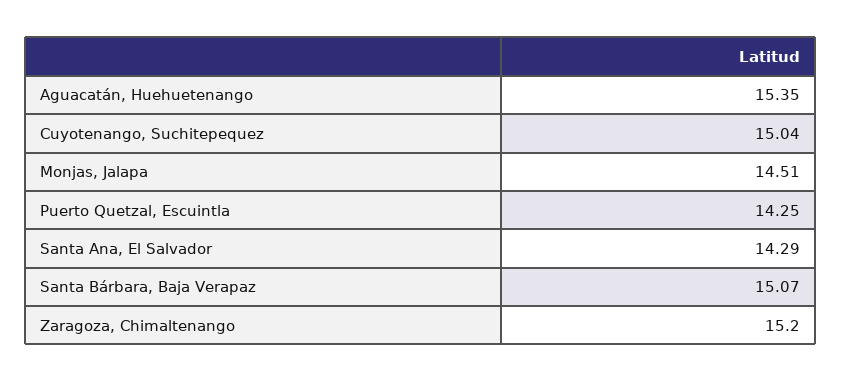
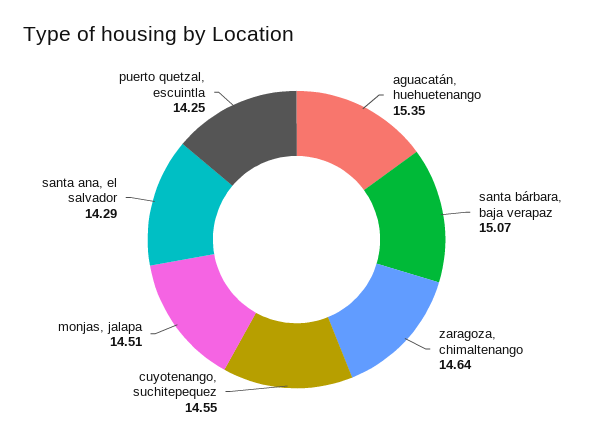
  {
    "Aguacatán, Huehuetenango": 15.35,
-   "Cuyotenango, Suchitepequez": 15.04,
+   "Cuyotenango, Suchitepequez": 14.55,
    "Monjas, Jalapa": 14.51,
    "Puerto Quetzal, Escuintla": 14.25,
    "Santa Ana, El Salvador": 14.29,
    "Santa Bárbara, Baja Verapaz": 15.07,
-   "Zaragoza, Chimaltenango": 15.2
+   "Zaragoza, Chimaltenango": 14.64
  }

